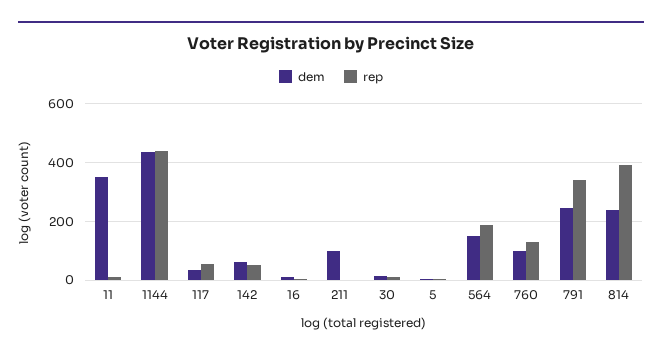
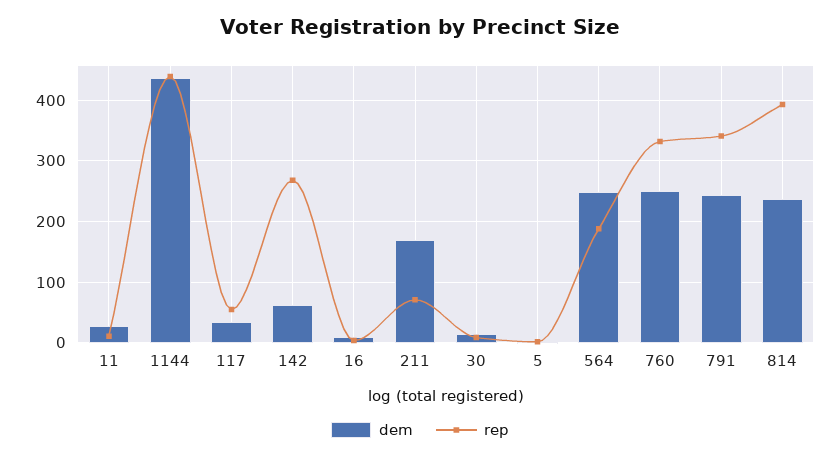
  {
    "dem": {
-     "11": 350,
+     "11": 30,
      "1144": 440,
      "117": 40,
      "142": 60,
      "16": 10,
-     "211": 100,
+     "211": 170,
      "30": 10,
      "5": 0,
-     "564": 150,
+     "564": 250,
-     "760": 100,
+     "760": 250,
      "791": 240,
      "814": 240
    },
    "rep": {
      "11": 10,
      "1144": 440,
      "117": 60,
-     "142": 50,
+     "142": 270,
      "16": 0,
-     "211": 0,
+     "211": 70,
      "30": 10,
      "5": 0,
      "564": 190,
-     "760": 125,
+     "760": 330,
      "791": 340,
      "814": 390
    }
  }

